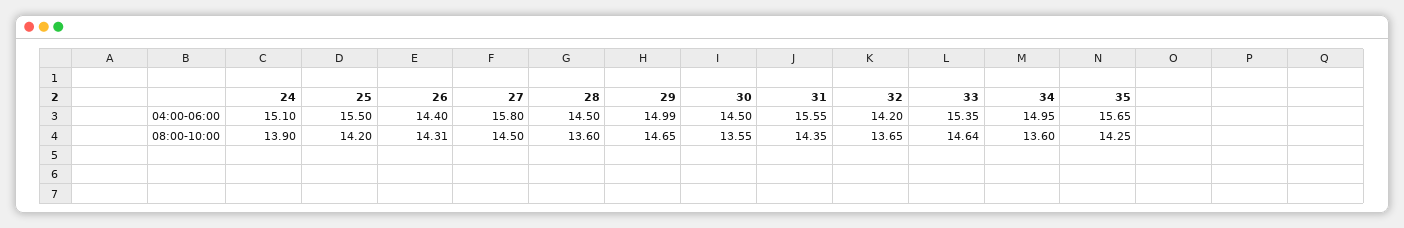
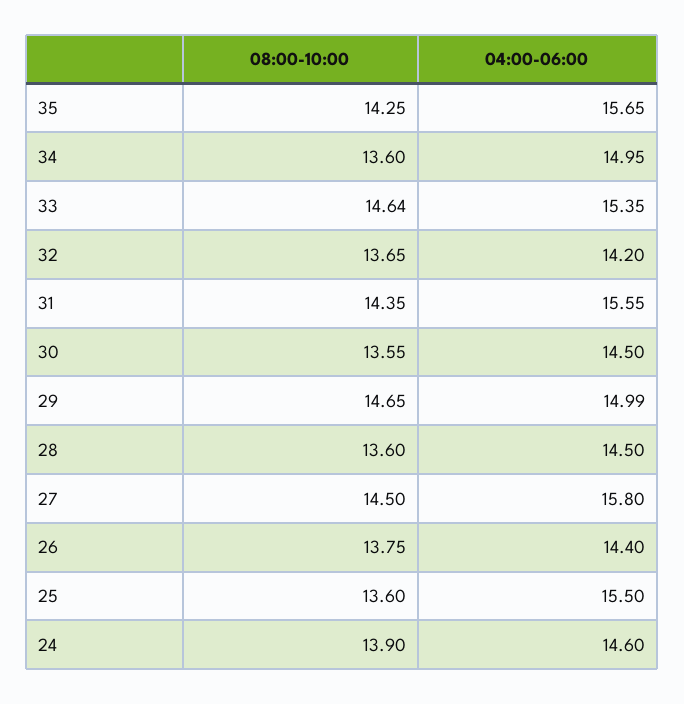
  {
    "24": {
-     "04:00-06:00": 15.1,
+     "04:00-06:00": 14.6,
      "08:00-10:00": 13.9
    },
    "25": {
      "04:00-06:00": 15.5,
-     "08:00-10:00": 14.2
+     "08:00-10:00": 13.6
    },
    "26": {
      "04:00-06:00": 14.4,
-     "08:00-10:00": 14.31
+     "08:00-10:00": 13.75
    },
    "27": {
      "04:00-06:00": 15.8,
      "08:00-10:00": 14.5
    },
    "28": {
      "04:00-06:00": 14.5,
      "08:00-10:00": 13.6
    },
    "29": {
      "04:00-06:00": 14.99,
      "08:00-10:00": 14.65
    },
    "30": {
      "04:00-06:00": 14.5,
      "08:00-10:00": 13.55
    },
    "31": {
      "04:00-06:00": 15.55,
      "08:00-10:00": 14.35
    },
    "32": {
      "04:00-06:00": 14.2,
      "08:00-10:00": 13.65
    },
    "33": {
      "04:00-06:00": 15.35,
      "08:00-10:00": 14.64
    },
    "34": {
      "04:00-06:00": 14.95,
      "08:00-10:00": 13.6
    },
    "35": {
      "04:00-06:00": 15.65,
      "08:00-10:00": 14.25
    }
  }

